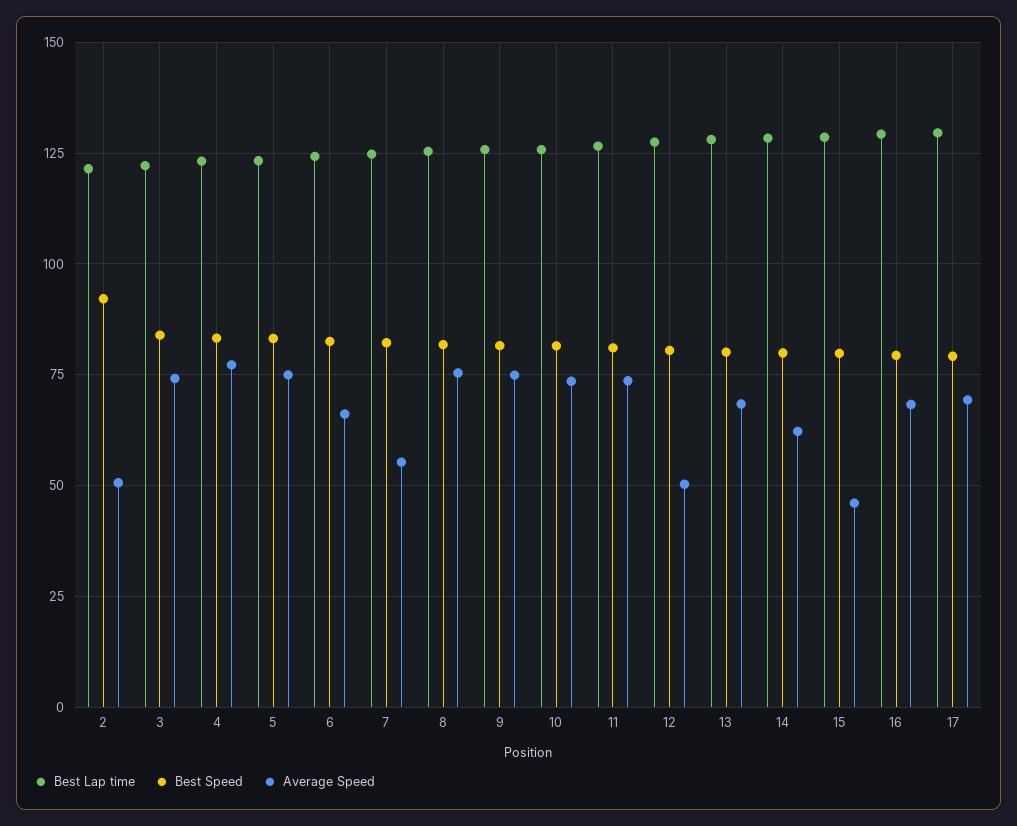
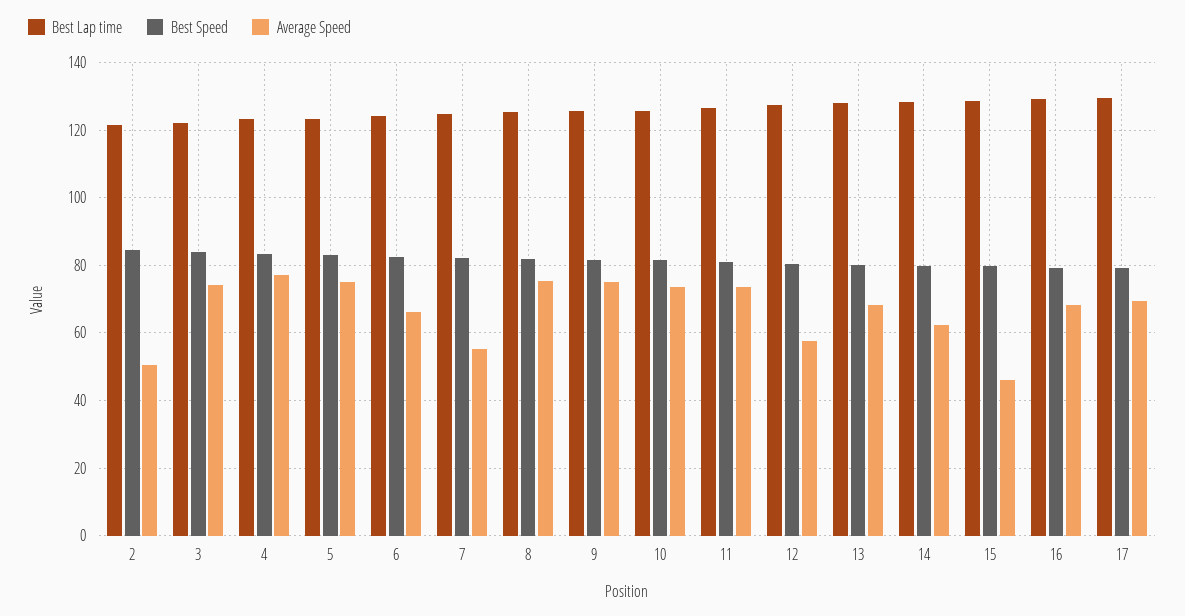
  {
    "Best Lap time": {
      "2": 122,
      "3": 122,
      "4": 124,
      "5": 124,
      "6": 124,
      "7": 124,
      "8": 126,
      "9": 126,
      "10": 126,
      "11": 126,
      "12": 128,
      "13": 128,
      "14": 128,
      "15": 128,
      "16": 130,
      "17": 130
    },
    "Best Speed": {
-     "2": 92.5,
+     "2": 84,
      "3": 84,
      "4": 84,
      "5": 84,
      "6": 82,
      "7": 82,
      "8": 82,
      "9": 82,
      "10": 82,
      "11": 82,
      "12": 80,
      "13": 80,
      "14": 80,
      "15": 80,
      "16": 80,
      "17": 80
    },
    "Average Speed": {
      "2": 50,
      "3": 74,
      "4": 78,
      "5": 74,
      "6": 66,
      "7": 56,
      "8": 76,
      "9": 74,
      "10": 74,
      "11": 74,
-     "12": 50,
+     "12": 58,
      "13": 68,
      "14": 62,
      "15": 46,
      "16": 68,
      "17": 70
    }
  }

